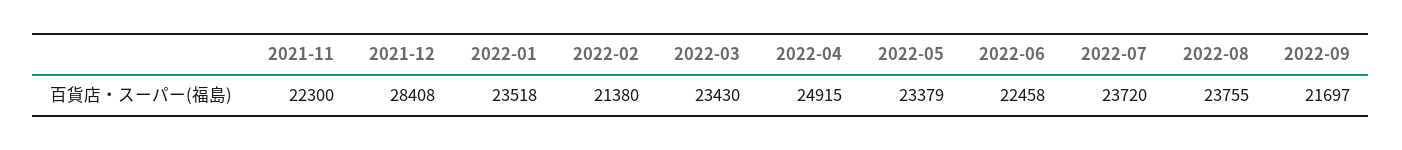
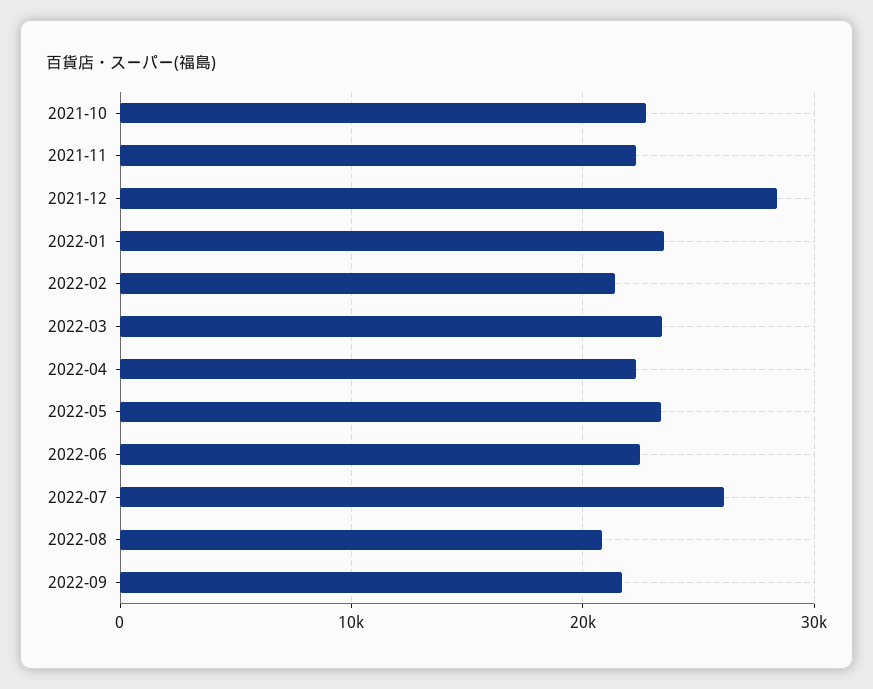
  {
    "2021-11": 22300,
    "2021-12": 28408,
    "2022-01": 23518,
    "2022-02": 21380,
    "2022-03": 23430,
-   "2022-04": 24915,
+   "2022-04": 22000,
    "2022-05": 23379,
    "2022-06": 22458,
-   "2022-07": 23720,
+   "2022-07": 26000,
-   "2022-08": 23755,
+   "2022-08": 21000,
-   "2022-09": 21697
+   "2022-09": 21697,
+   "2021-10": 23000
  }

